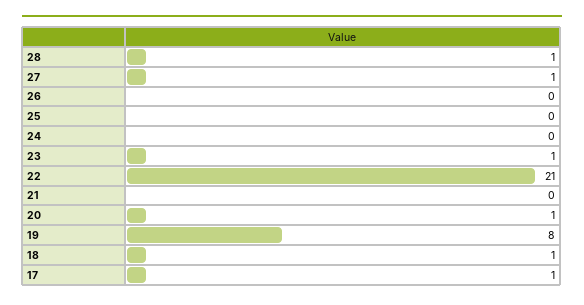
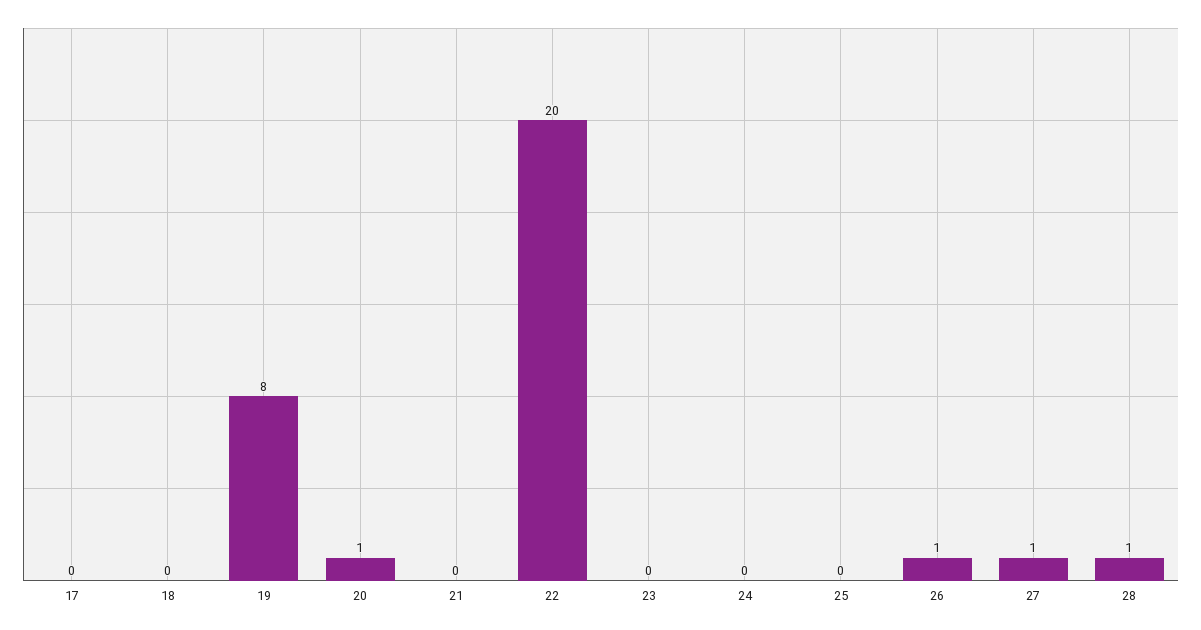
  {
    "28": 1,
    "27": 1,
-   "26": 0,
+   "26": 1,
    "25": 0,
    "24": 0,
-   "23": 1,
+   "23": 0,
-   "22": 21,
+   "22": 20,
    "21": 0,
    "20": 1,
    "19": 8,
-   "18": 1,
+   "18": 0,
-   "17": 1
+   "17": 0
  }

